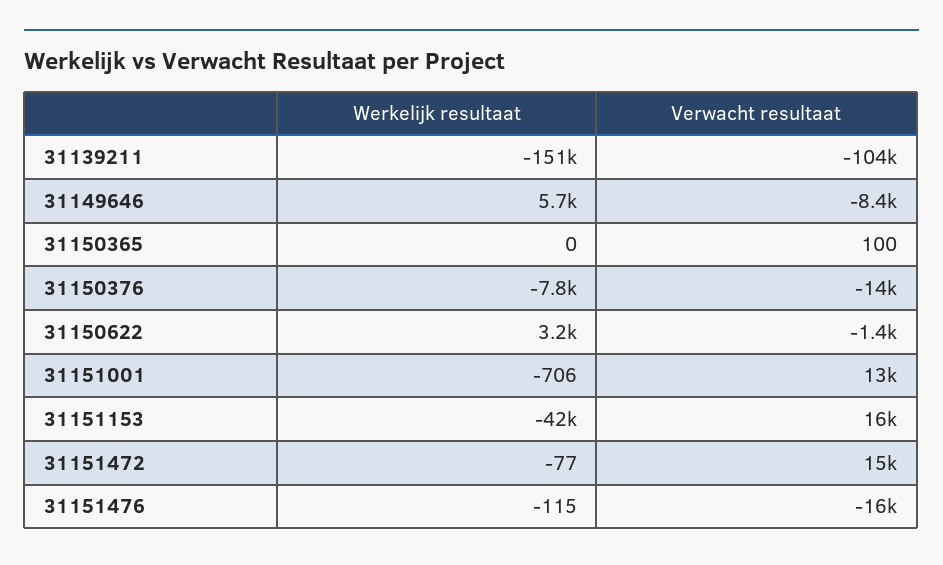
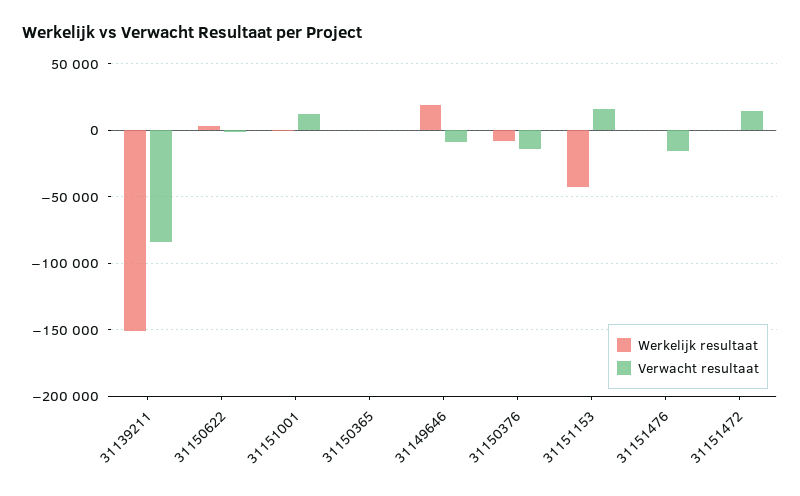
  {
    "Werkelijk resultaat": {
      "31139211": -151000,
-     "31149646": 5700,
+     "31149646": 20000,
      "31150365": 0,
      "31150376": -7800,
      "31150622": 3200,
      "31151001": -706,
      "31151153": -42000,
      "31151472": -77,
      "31151476": -115
    },
    "Verwacht resultaat": {
-     "31139211": -104000,
+     "31139211": -85000,
      "31149646": -8400,
      "31150365": 100,
      "31150376": -14000,
      "31150622": -1400,
      "31151001": 13000,
      "31151153": 16000,
      "31151472": 15000,
      "31151476": -16000
    }
  }

